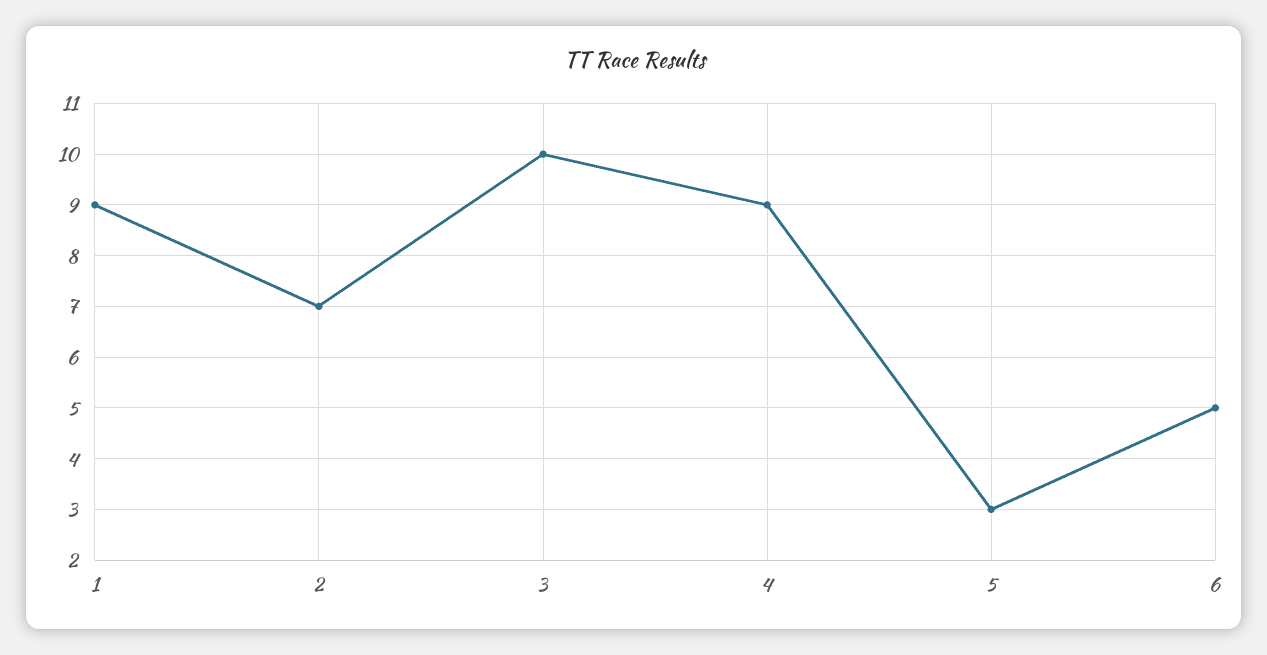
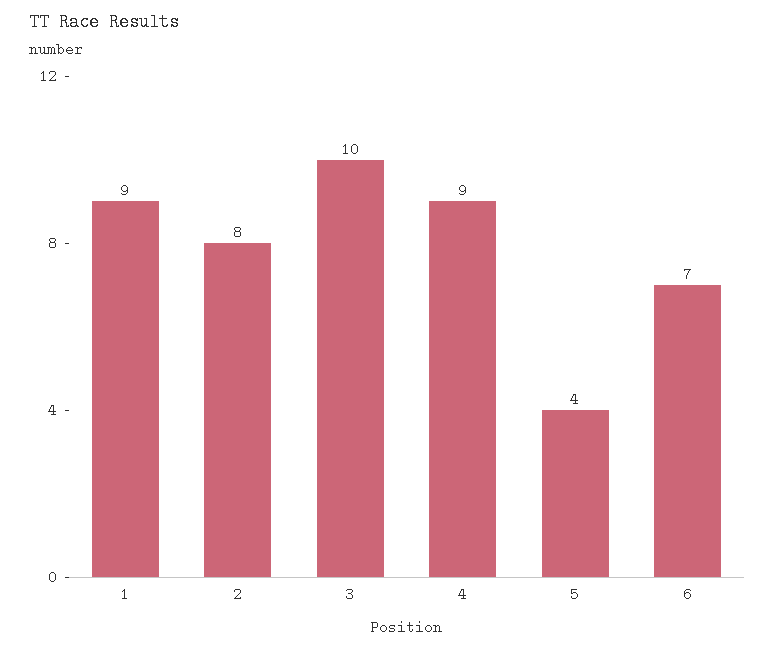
  {
    "1": 9,
-   "2": 7,
+   "2": 8,
    "3": 10,
    "4": 9,
-   "5": 3,
+   "5": 4,
-   "6": 5
+   "6": 7
  }

